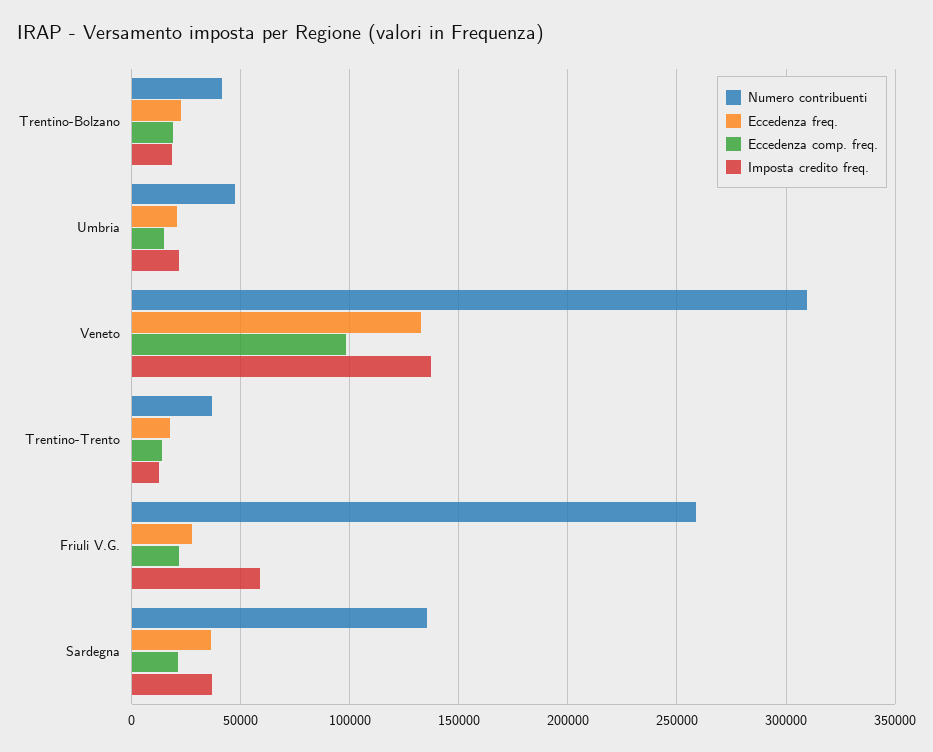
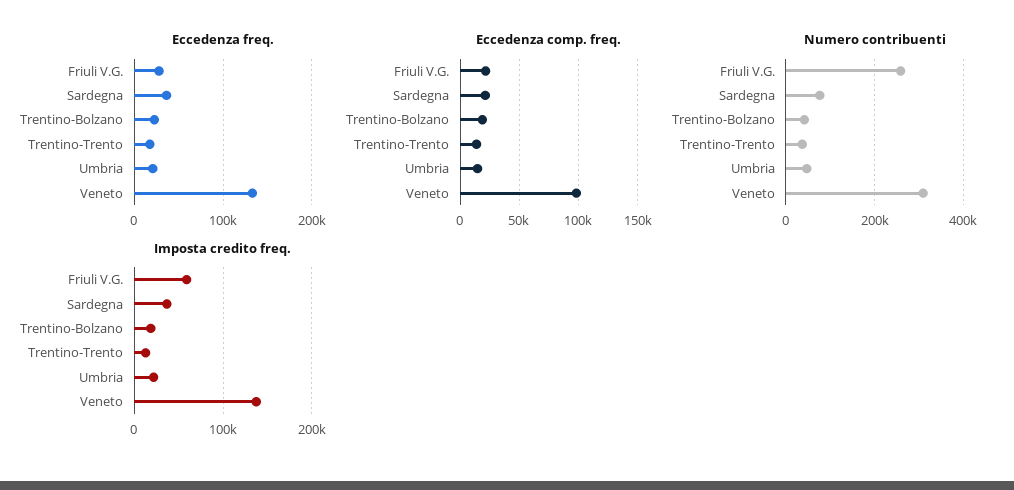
  {
    "Numero contribuenti": {
      "Trentino-Bolzano": 40000,
      "Umbria": 45000,
      "Veneto": 310000,
      "Trentino-Trento": 35000,
      "Friuli V.G.": 260000,
-     "Sardegna": 135000
+     "Sardegna": 80000
    },
    "Eccedenza freq.": {
      "Trentino-Bolzano": 25000,
      "Umbria": 20000,
      "Veneto": 135000,
      "Trentino-Trento": 15000,
      "Friuli V.G.": 30000,
      "Sardegna": 35000
    },
    "Eccedenza comp. freq.": {
      "Trentino-Bolzano": 20000,
      "Umbria": 15000,
      "Veneto": 100000,
      "Trentino-Trento": 15000,
      "Friuli V.G.": 20000,
      "Sardegna": 20000
    },
    "Imposta credito freq.": {
      "Trentino-Bolzano": 20000,
      "Umbria": 20000,
      "Veneto": 135000,
      "Trentino-Trento": 15000,
      "Friuli V.G.": 60000,
      "Sardegna": 35000
    }
  }

